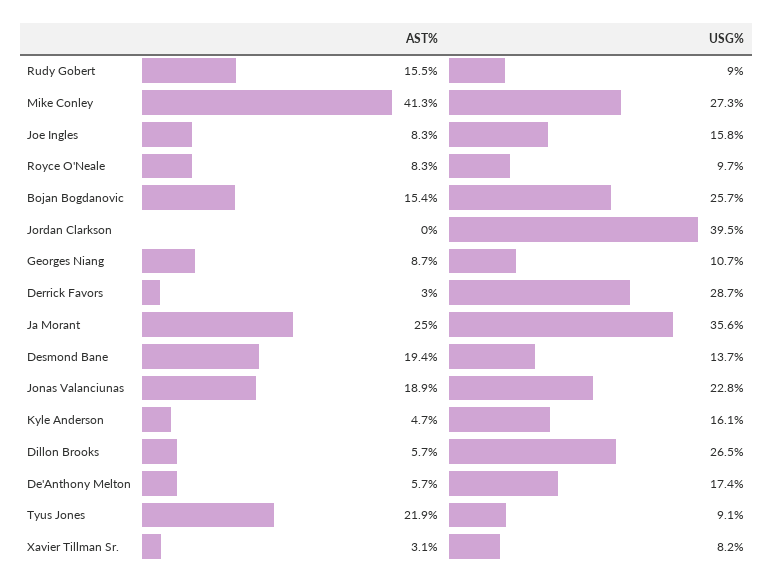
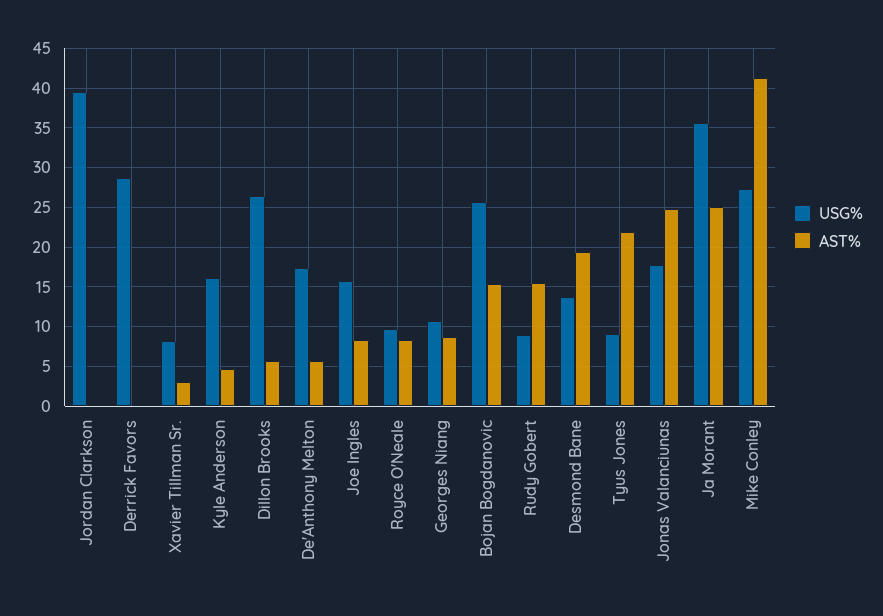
  {
    "AST%": {
      "Rudy Gobert": 15.5,
      "Mike Conley": 41.3,
      "Joe Ingles": 8.3,
      "Royce O'Neale": 8.3,
      "Bojan Bogdanovic": 15.4,
      "Jordan Clarkson": 0,
      "Georges Niang": 8.7,
-     "Derrick Favors": 3,
+     "Derrick Favors": 0,
      "Ja Morant": 25,
      "Desmond Bane": 19.4,
-     "Jonas Valanciunas": 18.9,
+     "Jonas Valanciunas": 25,
      "Kyle Anderson": 4.7,
      "Dillon Brooks": 5.7,
      "De'Anthony Melton": 5.7,
      "Tyus Jones": 21.9,
      "Xavier Tillman Sr.": 3.1
    },
    "USG%": {
      "Rudy Gobert": 9,
      "Mike Conley": 27.3,
      "Joe Ingles": 15.8,
      "Royce O'Neale": 9.7,
      "Bojan Bogdanovic": 25.7,
      "Jordan Clarkson": 39.5,
      "Georges Niang": 10.7,
      "Derrick Favors": 28.7,
      "Ja Morant": 35.6,
      "Desmond Bane": 13.7,
-     "Jonas Valanciunas": 22.8,
+     "Jonas Valanciunas": 18,
      "Kyle Anderson": 16.1,
      "Dillon Brooks": 26.5,
      "De'Anthony Melton": 17.4,
      "Tyus Jones": 9.1,
      "Xavier Tillman Sr.": 8.2
    }
  }

